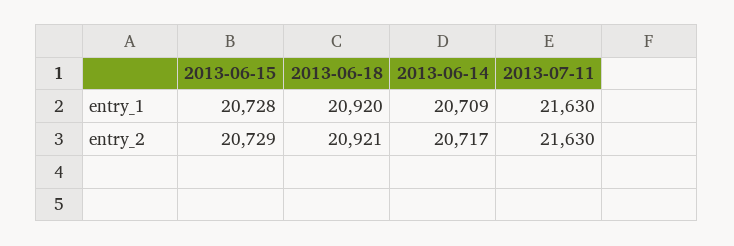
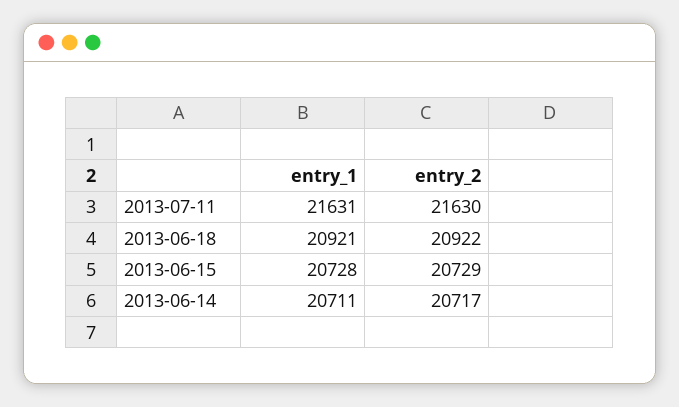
  {
    "2013-06-15": {
      "entry_1": 20728,
      "entry_2": 20729
    },
    "2013-06-18": {
-     "entry_1": 20920,
+     "entry_1": 20921,
-     "entry_2": 20921
+     "entry_2": 20922
    },
    "2013-06-14": {
-     "entry_1": 20709,
+     "entry_1": 20711,
      "entry_2": 20717
    },
    "2013-07-11": {
-     "entry_1": 21630,
+     "entry_1": 21631,
      "entry_2": 21630
    }
  }

